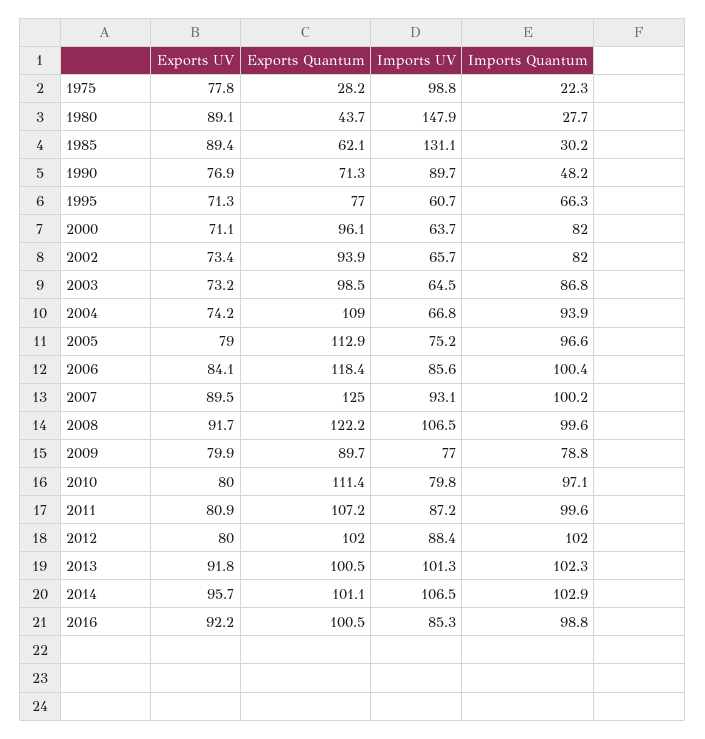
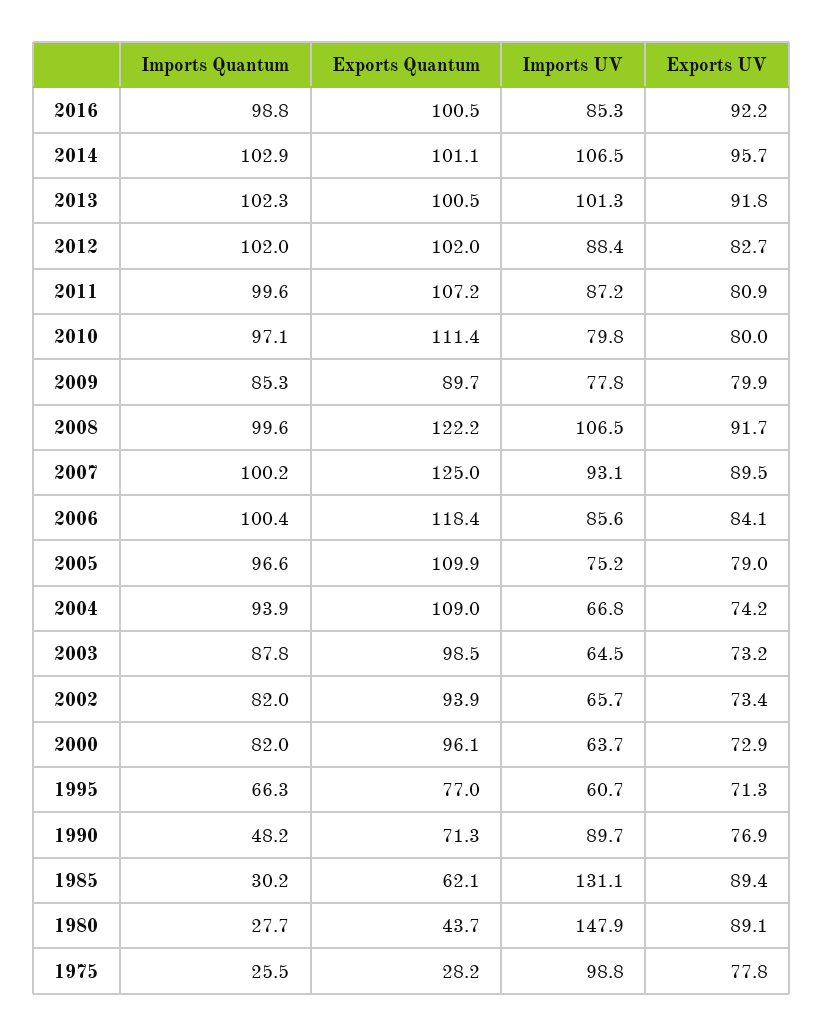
  {
    "Exports UV": {
      "1975": 77.8,
      "1980": 89.1,
      "1985": 89.4,
      "1990": 76.9,
      "1995": 71.3,
-     "2000": 71.1,
+     "2000": 72.9,
      "2002": 73.4,
      "2003": 73.2,
      "2004": 74.2,
      "2005": 79,
      "2006": 84.1,
      "2007": 89.5,
      "2008": 91.7,
      "2009": 79.9,
      "2010": 80,
      "2011": 80.9,
-     "2012": 80,
+     "2012": 82.7,
      "2013": 91.8,
      "2014": 95.7,
      "2016": 92.2
    },
    "Exports Quantum": {
      "1975": 28.2,
      "1980": 43.7,
      "1985": 62.1,
      "1990": 71.3,
      "1995": 77,
      "2000": 96.1,
      "2002": 93.9,
      "2003": 98.5,
      "2004": 109,
-     "2005": 112.9,
+     "2005": 109.9,
      "2006": 118.4,
      "2007": 125,
      "2008": 122.2,
      "2009": 89.7,
      "2010": 111.4,
      "2011": 107.2,
      "2012": 102,
      "2013": 100.5,
      "2014": 101.1,
      "2016": 100.5
    },
    "Imports UV": {
      "1975": 98.8,
      "1980": 147.9,
      "1985": 131.1,
      "1990": 89.7,
      "1995": 60.7,
      "2000": 63.7,
      "2002": 65.7,
      "2003": 64.5,
      "2004": 66.8,
      "2005": 75.2,
      "2006": 85.6,
      "2007": 93.1,
      "2008": 106.5,
-     "2009": 77,
+     "2009": 77.8,
      "2010": 79.8,
      "2011": 87.2,
      "2012": 88.4,
      "2013": 101.3,
      "2014": 106.5,
      "2016": 85.3
    },
    "Imports Quantum": {
-     "1975": 22.3,
+     "1975": 25.5,
      "1980": 27.7,
      "1985": 30.2,
      "1990": 48.2,
      "1995": 66.3,
      "2000": 82,
      "2002": 82,
-     "2003": 86.8,
+     "2003": 87.8,
      "2004": 93.9,
      "2005": 96.6,
      "2006": 100.4,
      "2007": 100.2,
      "2008": 99.6,
-     "2009": 78.8,
+     "2009": 85.3,
      "2010": 97.1,
      "2011": 99.6,
      "2012": 102,
      "2013": 102.3,
      "2014": 102.9,
      "2016": 98.8
    }
  }

